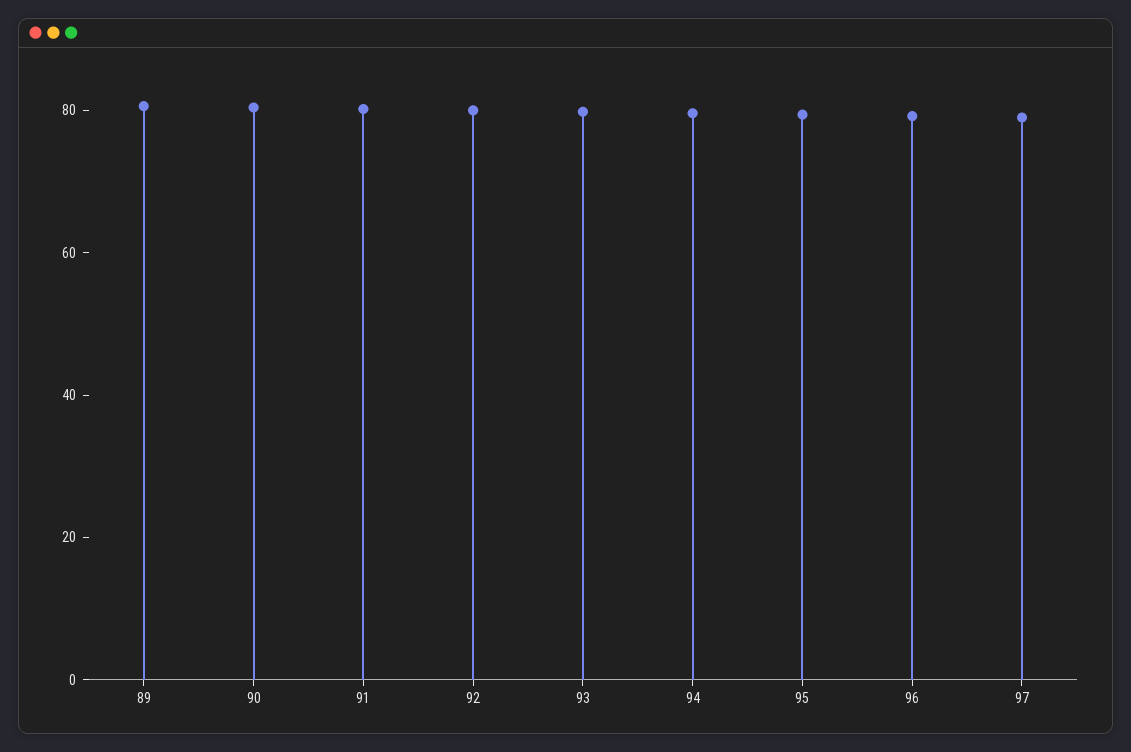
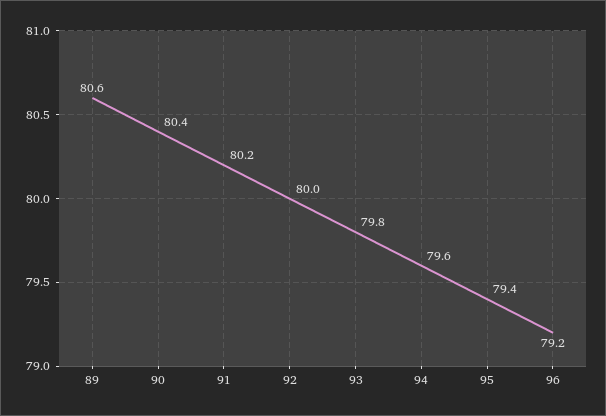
  {
    "89": 80.6,
    "90": 80.4,
    "91": 80.2,
    "92": 80,
    "93": 79.8,
    "94": 79.6,
    "95": 79.4,
-   "96": 79.2,
+   "96": 79.2
-   "97": 80
  }

